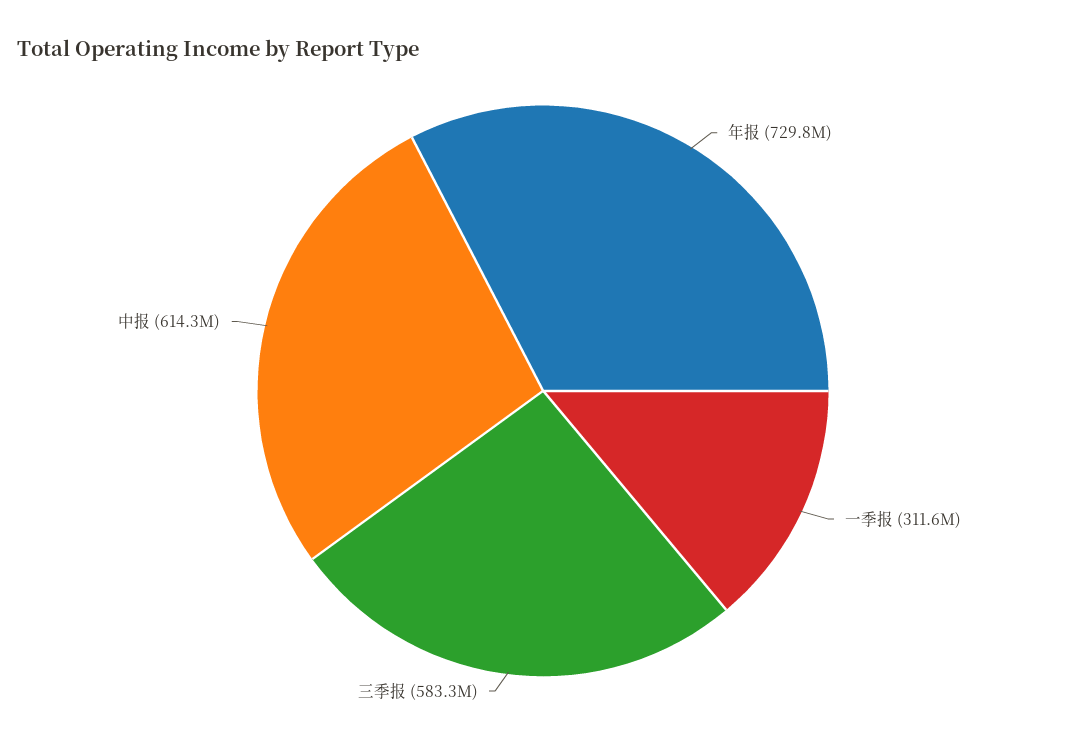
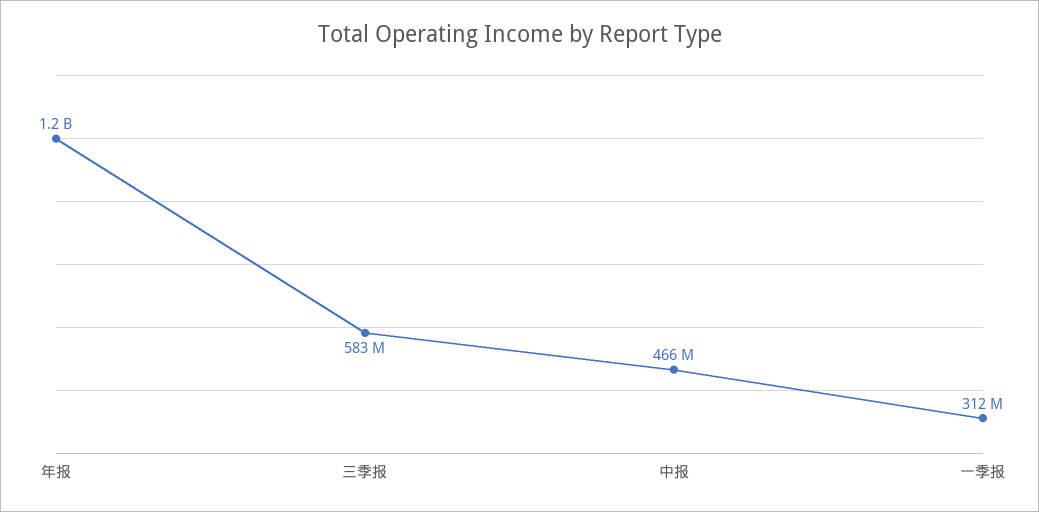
  {
-   "年报": 729800000,
+   "年报": 1200000000,
    "一季报": 311600000,
    "三季报": 583300000,
-   "中报": 614300000
+   "中报": 466000000
  }

